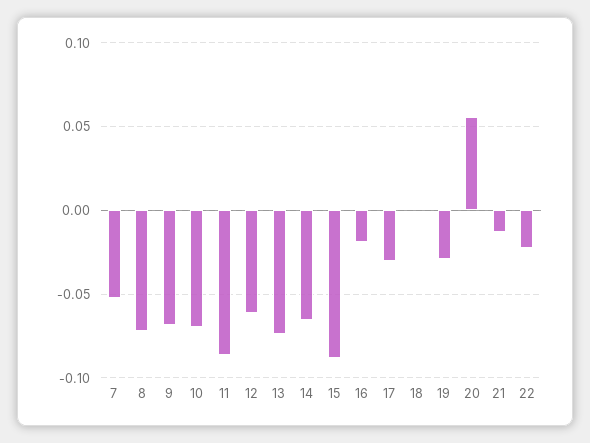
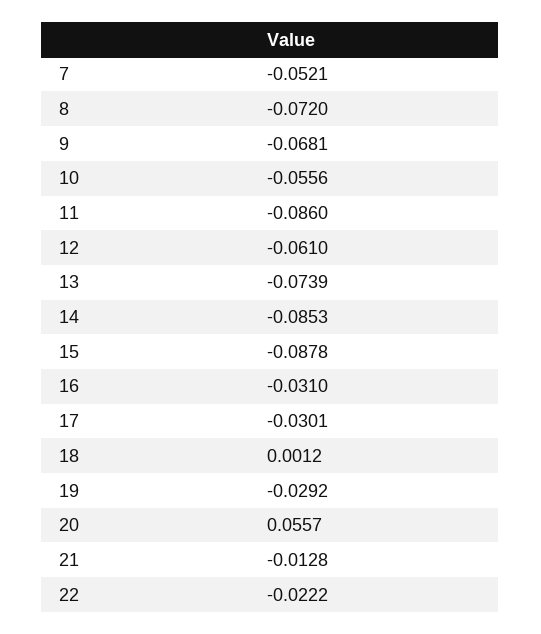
  {
    "7": -0.0521,
    "8": -0.072,
    "9": -0.0681,
-   "10": -0.07,
+   "10": -0.0556,
    "11": -0.086,
    "12": -0.061,
    "13": -0.0739,
-   "14": -0.065,
+   "14": -0.0853,
    "15": -0.0878,
-   "16": -0.02,
+   "16": -0.031,
    "17": -0.0301,
    "18": 0.0012,
    "19": -0.0292,
    "20": 0.0557,
    "21": -0.0128,
    "22": -0.0222
  }

